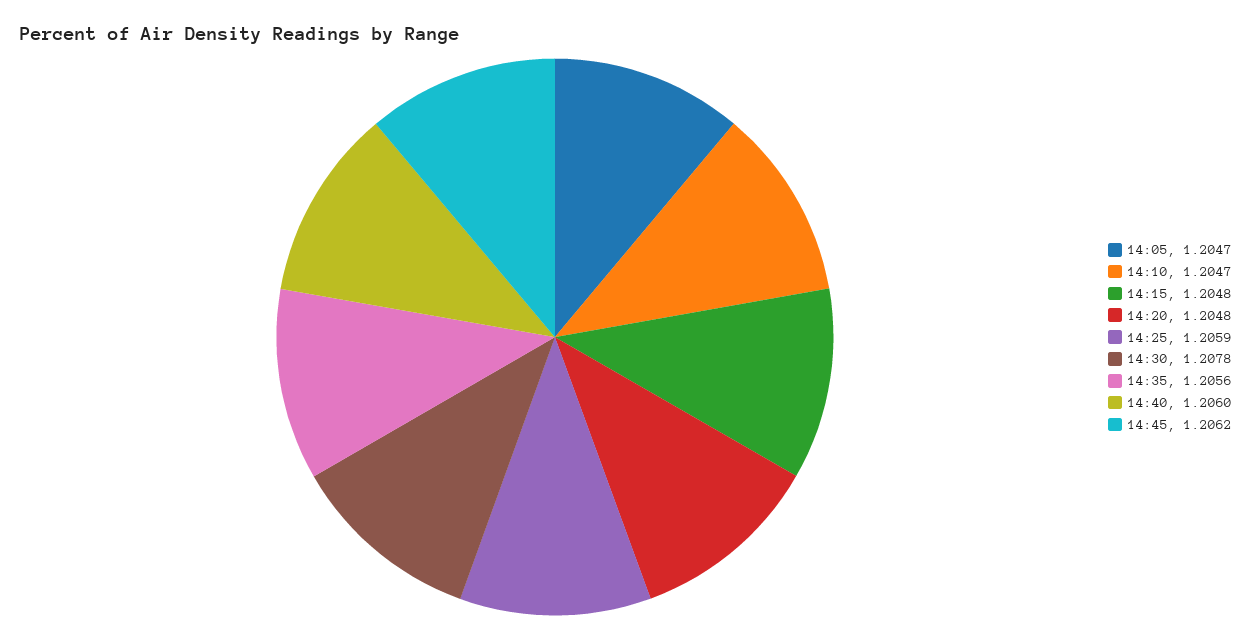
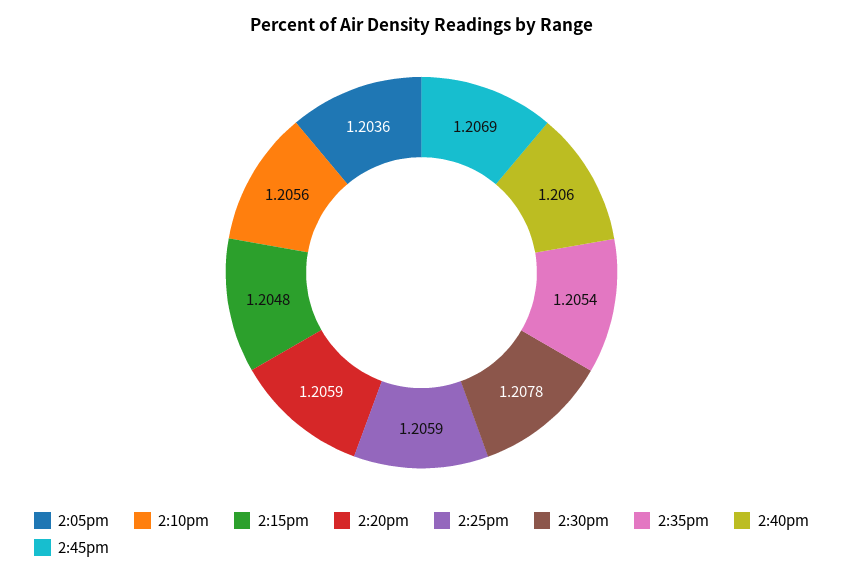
  {
-   "14:05": 1.2047,
+   "14:05": 1.2036,
-   "14:10": 1.2047,
+   "14:10": 1.2056,
    "14:15": 1.2048,
-   "14:20": 1.2048,
+   "14:20": 1.2059,
    "14:25": 1.2059,
    "14:30": 1.2078,
-   "14:35": 1.2056,
+   "14:35": 1.2054,
    "14:40": 1.206,
-   "14:45": 1.2062
+   "14:45": 1.2069
  }

